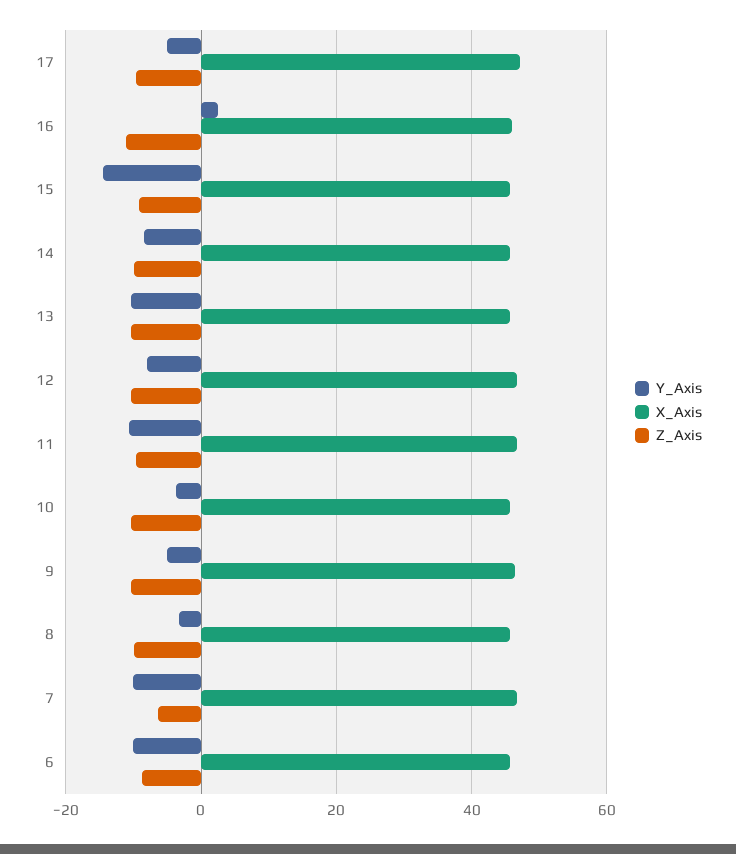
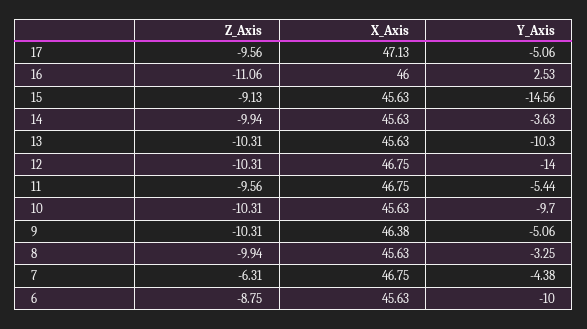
  {
    "Y_Axis": {
      "17": -5.06,
      "16": 2.53,
      "15": -14.56,
-     "14": -8,
+     "14": -3.63,
      "13": -10.3,
-     "12": -8,
+     "12": -14,
-     "11": -10,
+     "11": -5.44,
-     "10": -4,
+     "10": -9.7,
      "9": -5.06,
      "8": -3.25,
-     "7": -10,
+     "7": -4.38,
      "6": -10
    },
    "X_Axis": {
      "17": 47.13,
      "16": 46,
      "15": 45.63,
      "14": 45.63,
      "13": 45.63,
      "12": 46.75,
      "11": 46.75,
      "10": 45.63,
      "9": 46.38,
      "8": 45.63,
      "7": 46.75,
      "6": 45.63
    },
    "Z_Axis": {
      "17": -9.56,
      "16": -11.06,
      "15": -9.13,
      "14": -9.94,
      "13": -10.31,
      "12": -10.31,
      "11": -9.56,
      "10": -10.31,
      "9": -10.31,
      "8": -9.94,
      "7": -6.31,
      "6": -8.75
    }
  }

